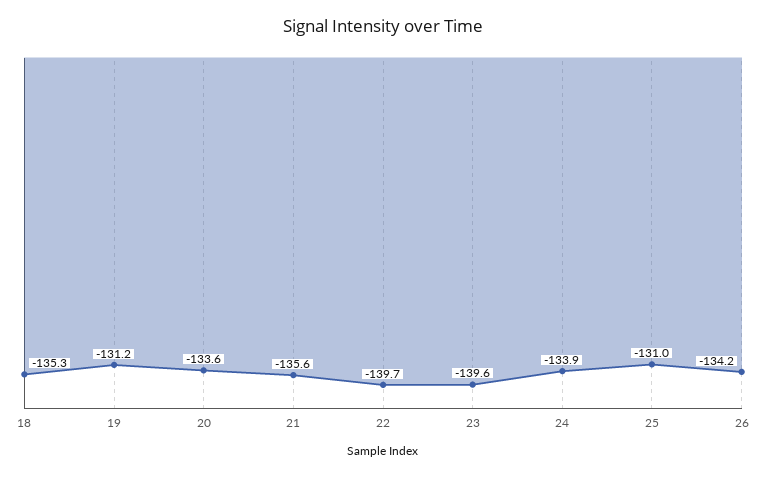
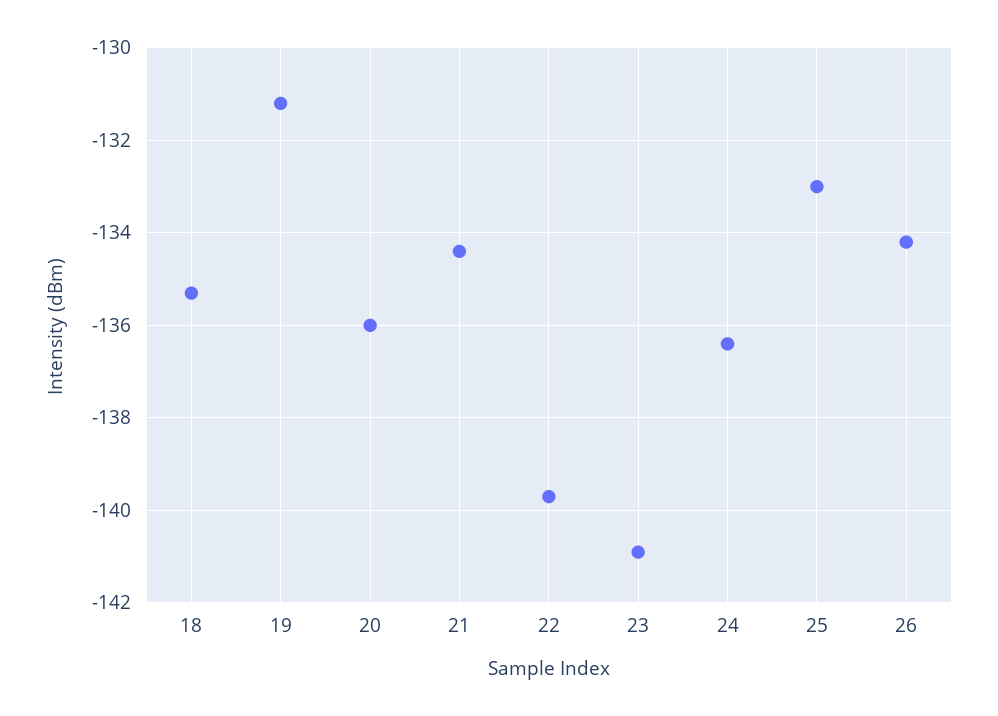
  {
    "18": -135.3,
    "19": -131.2,
-   "20": -133.6,
+   "20": -136,
-   "21": -135.6,
+   "21": -134.5,
    "22": -139.7,
-   "23": -139.6,
+   "23": -141,
-   "24": -133.9,
+   "24": -136.5,
-   "25": -131,
+   "25": -133,
    "26": -134.2
  }

